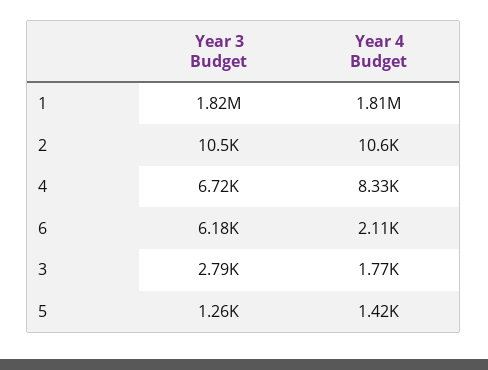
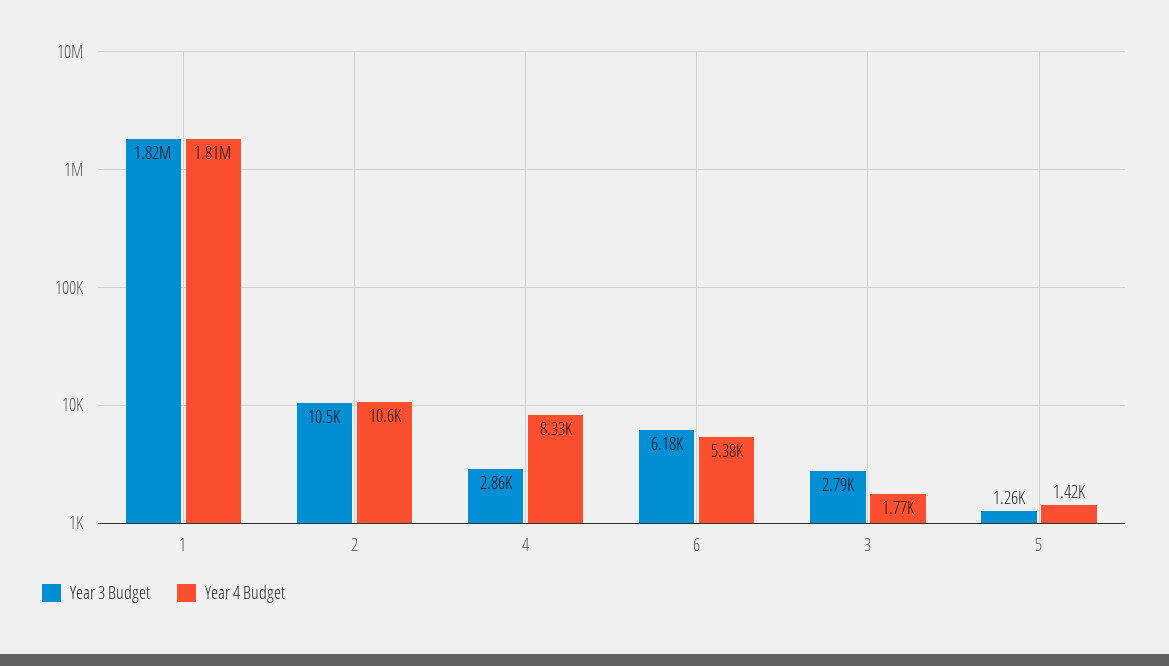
  {
    "Year 3 Budget": {
      "1": 1820000,
      "2": 10500,
-     "4": 6720,
+     "4": 2860,
      "6": 6180,
      "3": 2790,
      "5": 1260
    },
    "Year 4 Budget": {
      "1": 1810000,
      "2": 10600,
      "4": 8330,
-     "6": 2110,
+     "6": 5380,
      "3": 1770,
      "5": 1420
    }
  }

